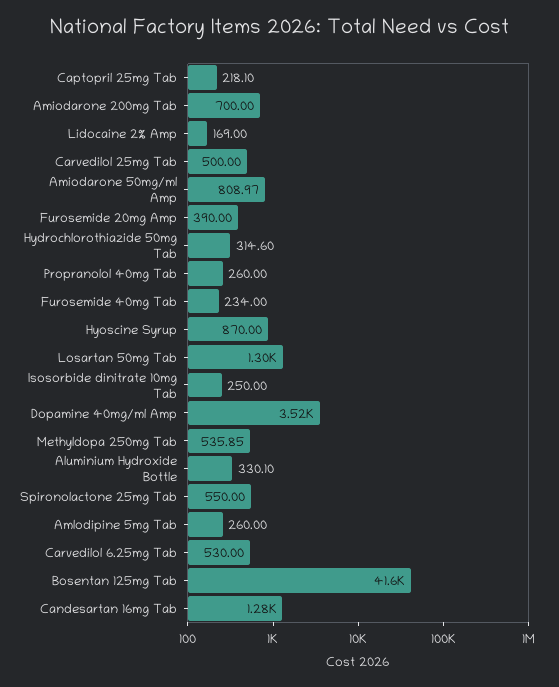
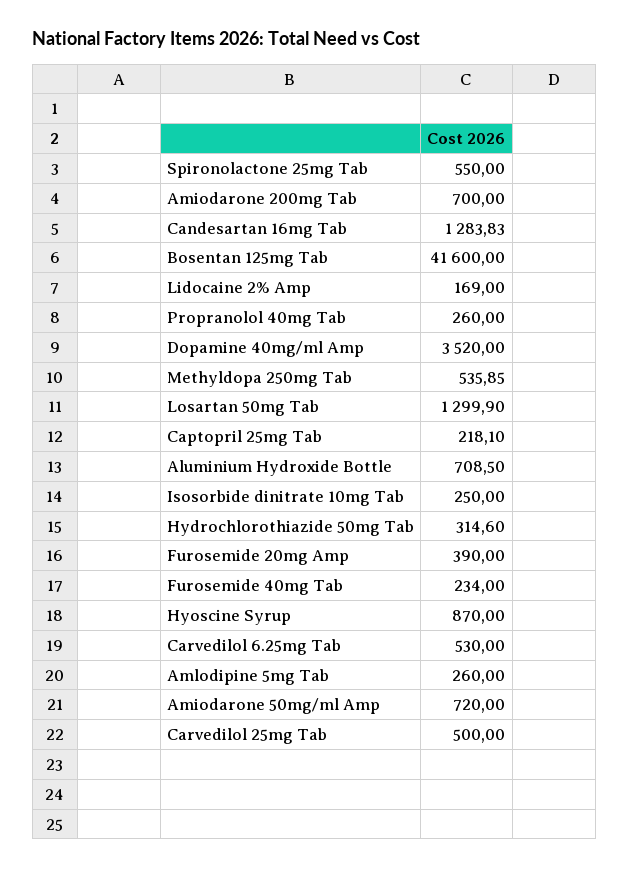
  {
    "Captopril 25mg Tab": 218.1,
    "Amiodarone 200mg Tab": 700,
    "Lidocaine 2% Amp": 169,
    "Carvedilol 25mg Tab": 500,
-   "Amiodarone 50mg/ml Amp": 808.97,
+   "Amiodarone 50mg/ml Amp": 720,
    "Furosemide 20mg Amp": 390,
    "Hydrochlorothiazide 50mg Tab": 314.6,
    "Propranolol 40mg Tab": 260,
    "Furosemide 40mg Tab": 234,
    "Hyoscine Syrup": 870,
    "Losartan 50mg Tab": 1299.9,
    "Isosorbide dinitrate 10mg Tab": 250,
    "Dopamine 40mg/ml Amp": 3520,
    "Methyldopa 250mg Tab": 535.85,
-   "Aluminium Hydroxide Bottle": 330.1,
+   "Aluminium Hydroxide Bottle": 708.5,
    "Spironolactone 25mg Tab": 550,
    "Amlodipine 5mg Tab": 260,
    "Carvedilol 6.25mg Tab": 530,
    "Bosentan 125mg Tab": 41600,
    "Candesartan 16mg Tab": 1283.83
  }

